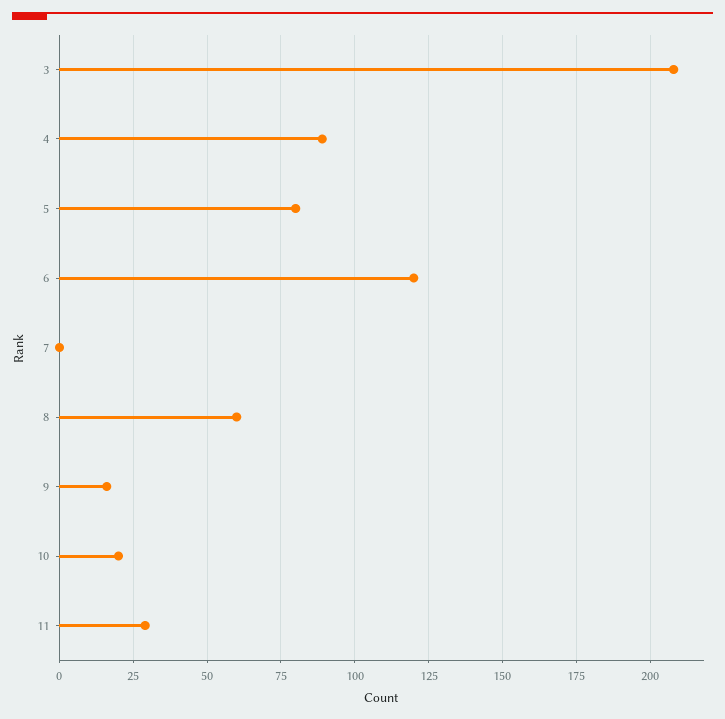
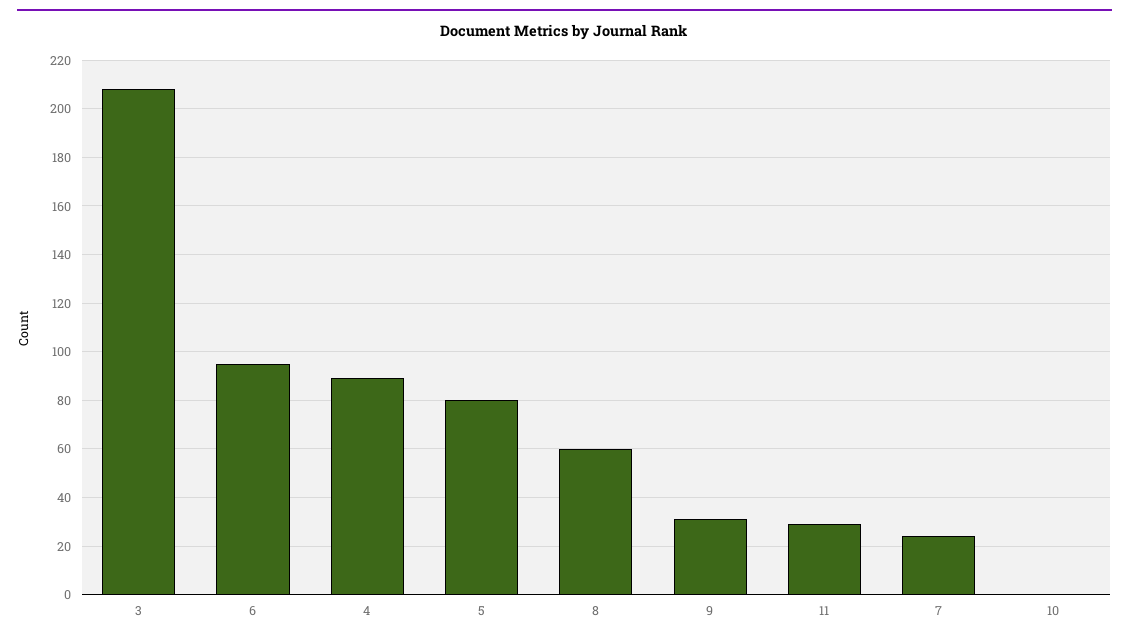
  {
    "3": 210,
    "4": 90,
    "5": 80,
-   "6": 120,
+   "6": 95,
-   "7": 0,
+   "7": 25,
    "8": 60,
-   "9": 15,
+   "9": 30,
-   "10": 20,
+   "10": 0,
    "11": 30
  }

